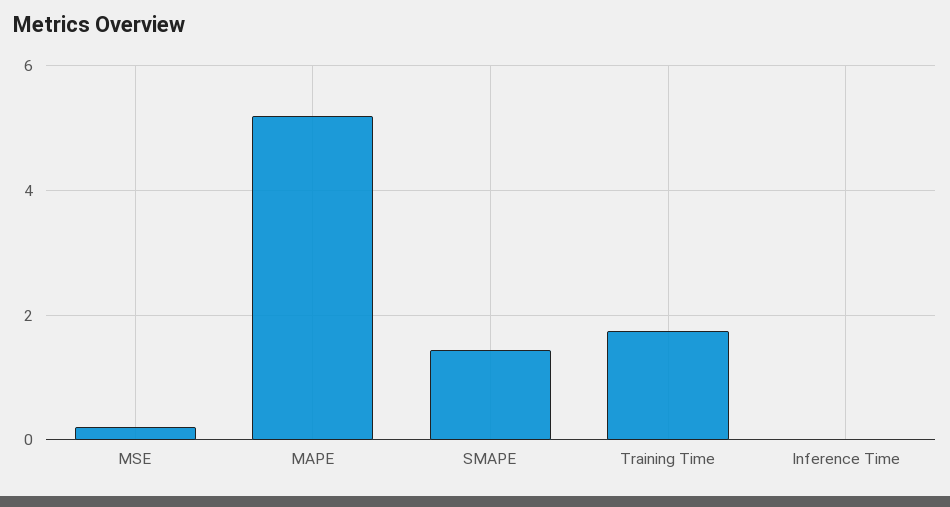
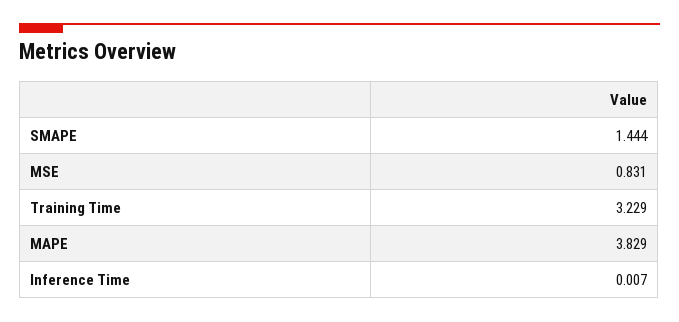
  {
-   "MSE": 0.2,
+   "MSE": 0.831,
-   "MAPE": 5.2,
+   "MAPE": 3.829,
    "SMAPE": 1.444,
-   "Training Time": 1.8,
+   "Training Time": 3.229,
    "Inference Time": 0.007
  }

